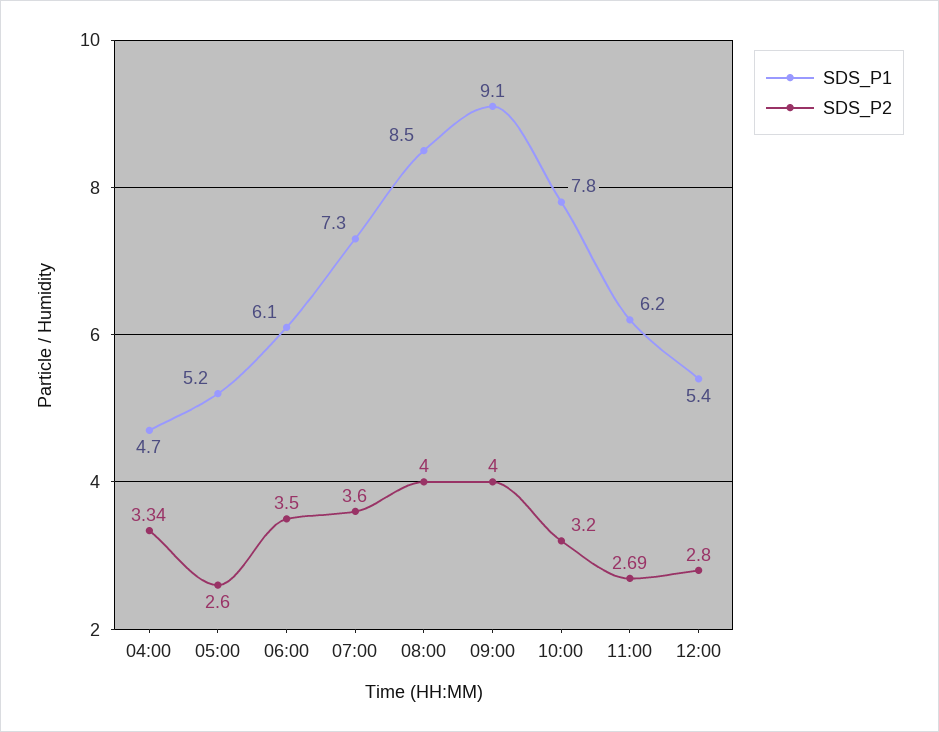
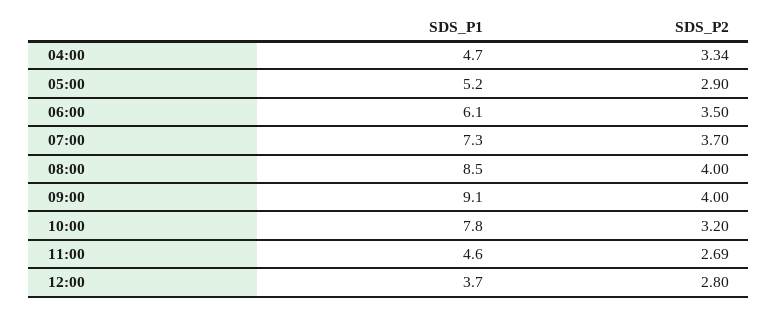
  {
    "SDS_P1": {
      "04:00": 4.7,
      "05:00": 5.2,
      "06:00": 6.1,
      "07:00": 7.3,
      "08:00": 8.5,
      "09:00": 9.1,
      "10:00": 7.8,
-     "11:00": 6.2,
+     "11:00": 4.6,
-     "12:00": 5.4
+     "12:00": 3.7
    },
    "SDS_P2": {
      "04:00": 3.34,
-     "05:00": 2.6,
+     "05:00": 2.9,
      "06:00": 3.5,
-     "07:00": 3.6,
+     "07:00": 3.7,
      "08:00": 4,
      "09:00": 4,
      "10:00": 3.2,
      "11:00": 2.69,
      "12:00": 2.8
    }
  }

